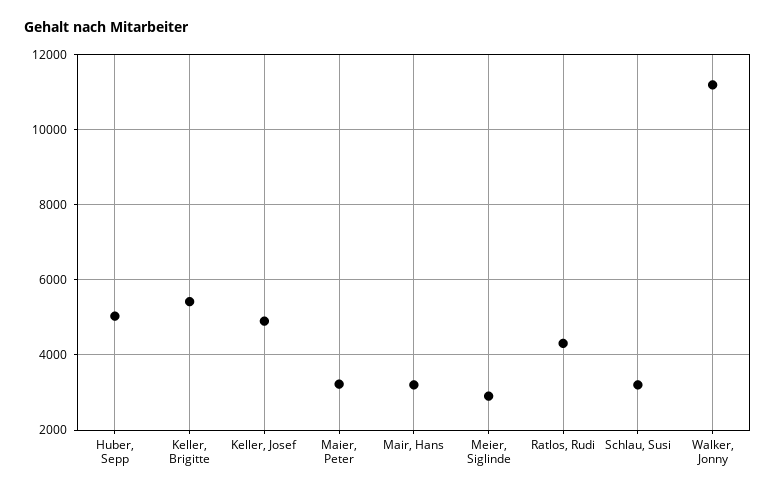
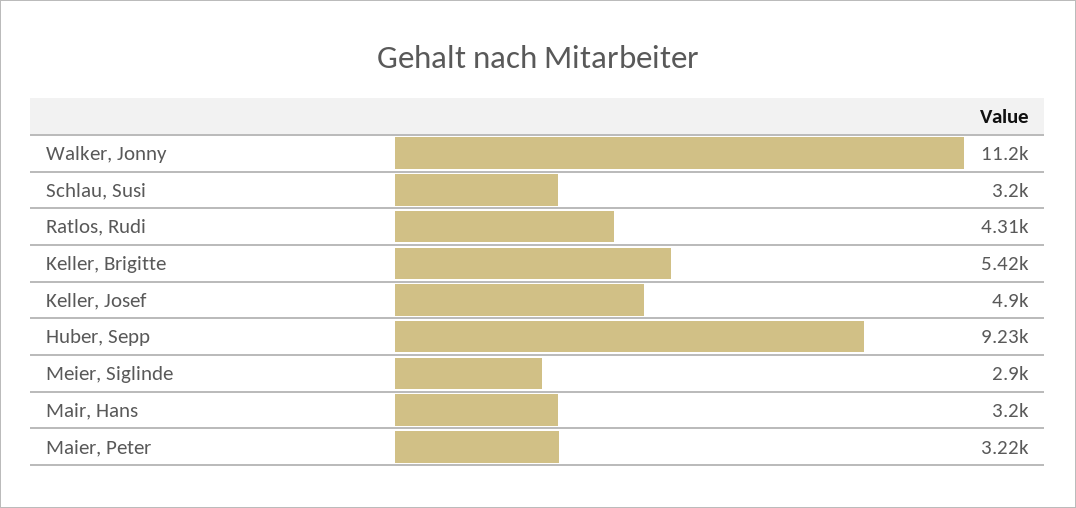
  {
-   "Huber, Sepp": 5000,
+   "Huber, Sepp": 9230,
    "Keller, Brigitte": 5420,
    "Keller, Josef": 4900,
    "Maier, Peter": 3220,
    "Mair, Hans": 3200,
    "Meier, Siglinde": 2900,
    "Ratlos, Rudi": 4310,
    "Schlau, Susi": 3200,
    "Walker, Jonny": 11200
  }

